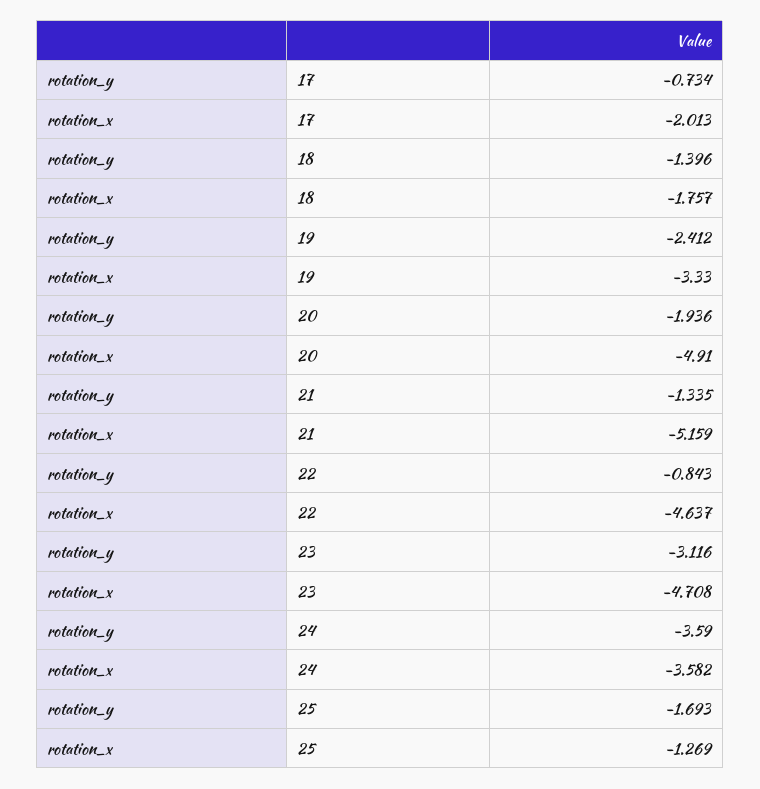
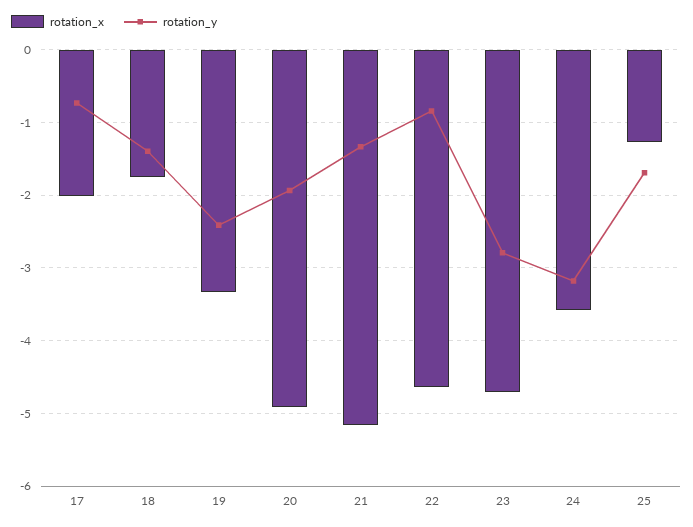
  {
    "rotation_y": {
      "17": -0.734,
      "18": -1.396,
      "19": -2.412,
      "20": -1.936,
      "21": -1.335,
      "22": -0.843,
-     "23": -3.116,
+     "23": -2.8,
-     "24": -3.59,
+     "24": -3.2,
      "25": -1.693
    },
    "rotation_x": {
      "17": -2.013,
      "18": -1.757,
      "19": -3.33,
      "20": -4.91,
      "21": -5.159,
      "22": -4.637,
      "23": -4.708,
      "24": -3.582,
      "25": -1.269
    }
  }

